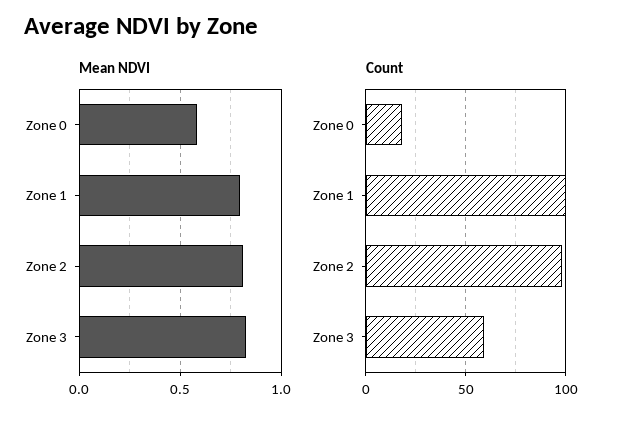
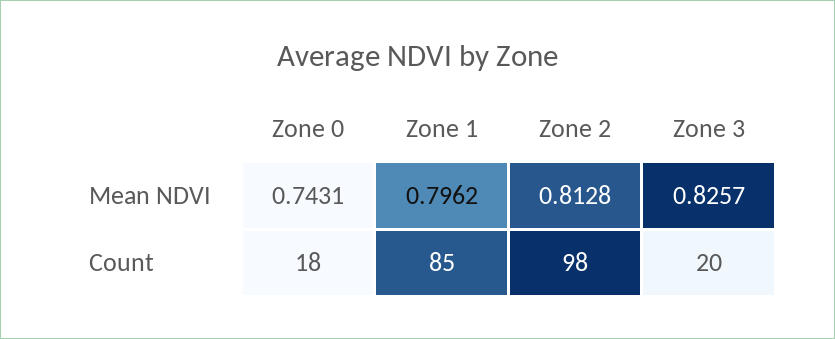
  {
    "Mean NDVI": {
-     "Zone 0": 0.6,
+     "Zone 0": 0.7431,
      "Zone 1": 0.7962,
      "Zone 2": 0.8128,
      "Zone 3": 0.8257
    },
    "Count": {
      "Zone 0": 18,
-     "Zone 1": 100,
+     "Zone 1": 85,
      "Zone 2": 98,
-     "Zone 3": 60
+     "Zone 3": 20
    }
  }

